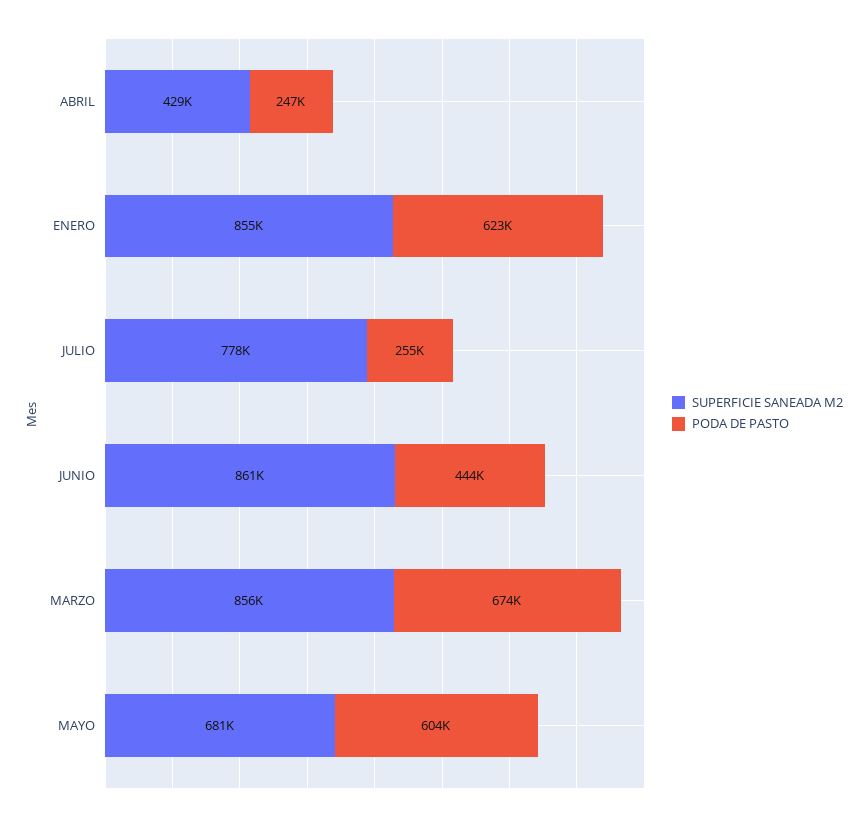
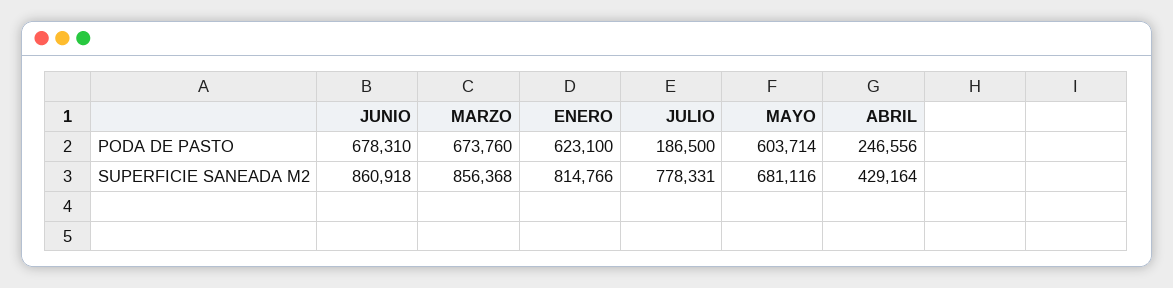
  {
    "SUPERFICIE SANEADA M2": {
      "ABRIL": 429164,
-     "ENERO": 855000,
+     "ENERO": 814766,
      "JULIO": 778331,
      "JUNIO": 860918,
      "MARZO": 856368,
      "MAYO": 681116
    },
    "PODA DE PASTO": {
      "ABRIL": 246556,
      "ENERO": 623100,
-     "JULIO": 255000,
+     "JULIO": 186500,
-     "JUNIO": 444000,
+     "JUNIO": 678310,
      "MARZO": 673760,
      "MAYO": 603714
    }
  }

